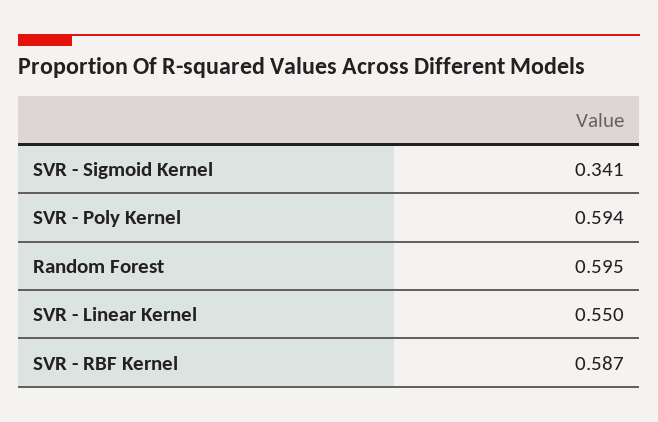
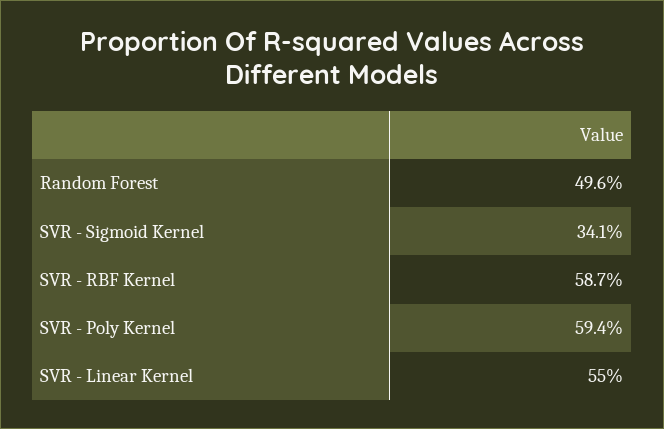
  {
    "SVR - Sigmoid Kernel": 0.341,
    "SVR - Poly Kernel": 0.594,
-   "Random Forest": 0.595,
+   "Random Forest": 0.496,
    "SVR - Linear Kernel": 0.55,
    "SVR - RBF Kernel": 0.587
  }

